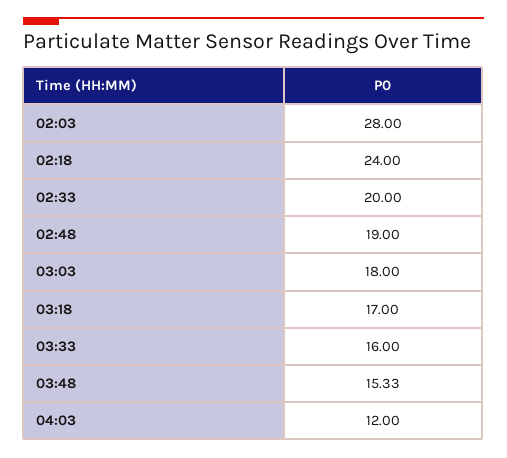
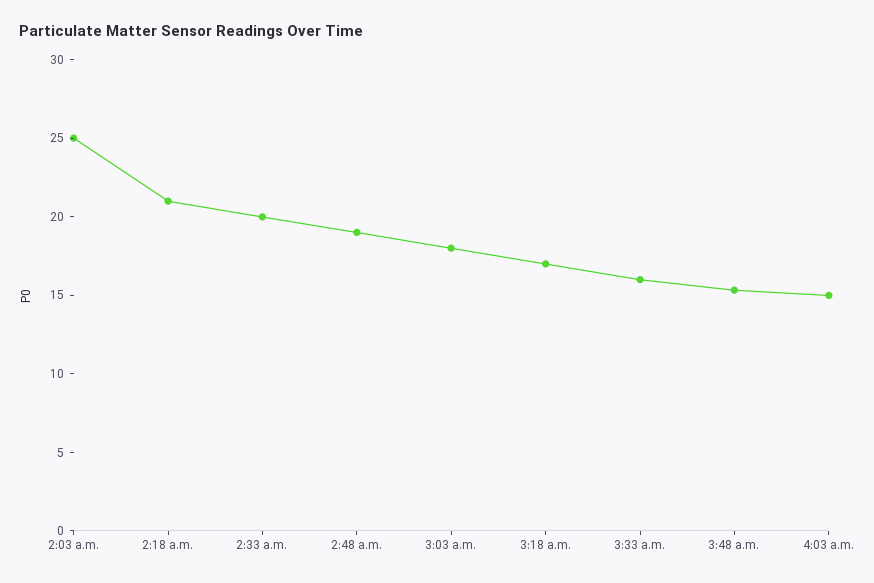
  {
-   "02:03": 28,
+   "02:03": 25,
-   "02:18": 24,
+   "02:18": 21,
    "02:33": 20,
    "02:48": 19,
    "03:03": 18,
    "03:18": 17,
    "03:33": 16,
    "03:48": 15.33,
-   "04:03": 12
+   "04:03": 15
  }

